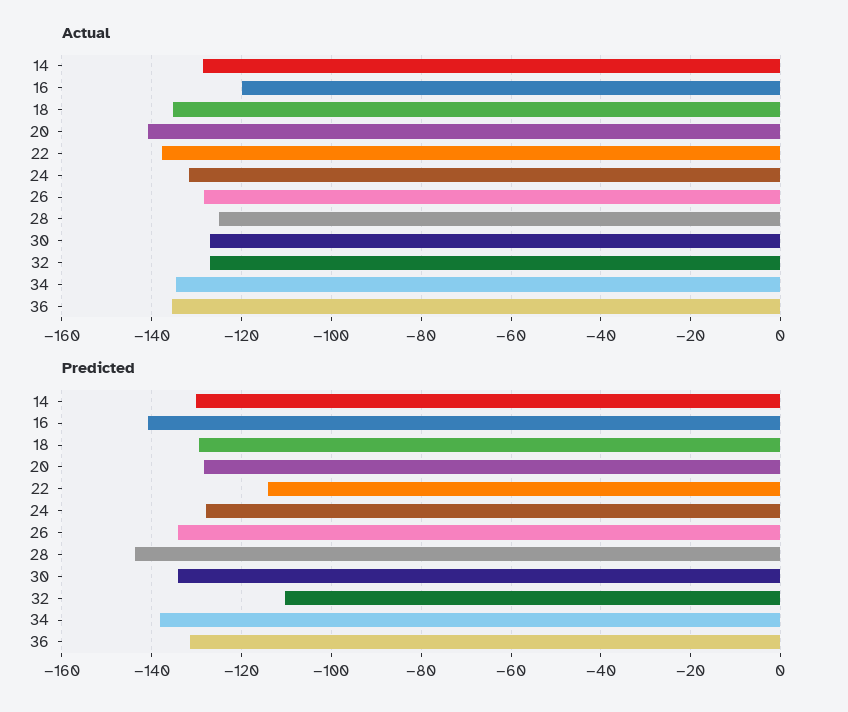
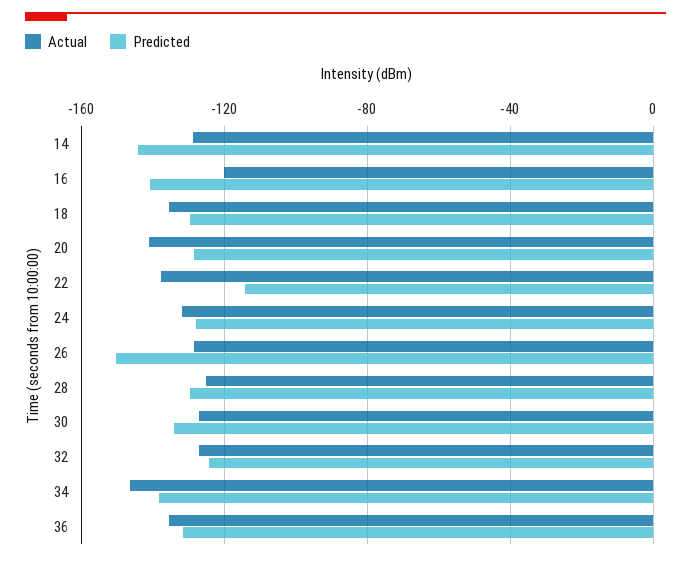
  {
    "Actual": {
      "14": -128,
      "16": -120,
      "18": -136,
      "20": -140,
      "22": -138,
      "24": -132,
      "26": -128,
      "28": -126,
      "30": -128,
      "32": -128,
-     "34": -134,
+     "34": -145,
      "36": -136
    },
    "Predicted": {
-     "14": -130,
+     "14": -145,
      "16": -140,
      "18": -130,
      "20": -128,
      "22": -114,
      "24": -128,
-     "26": -134,
+     "26": -150,
-     "28": -144,
+     "28": -130,
      "30": -134,
-     "32": -110,
+     "32": -125,
      "34": -138,
      "36": -132
    }
  }

